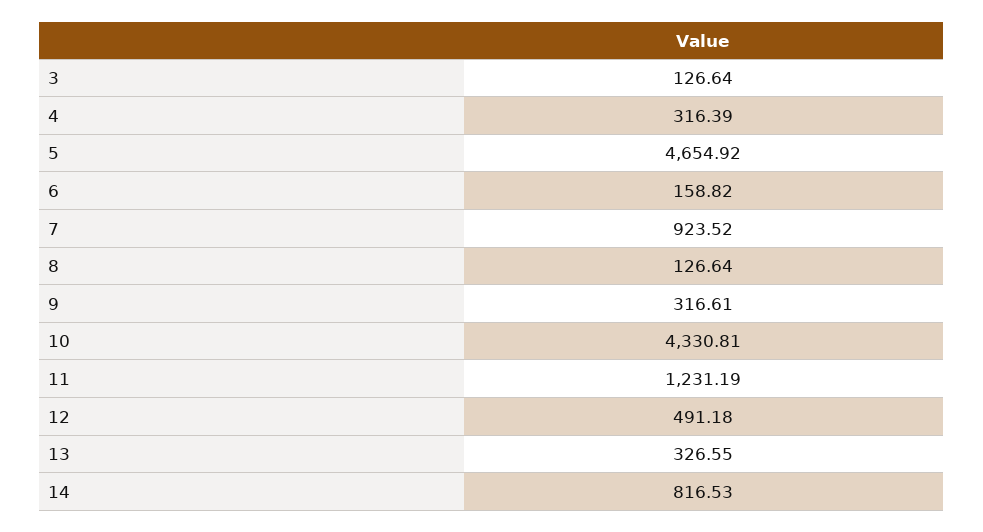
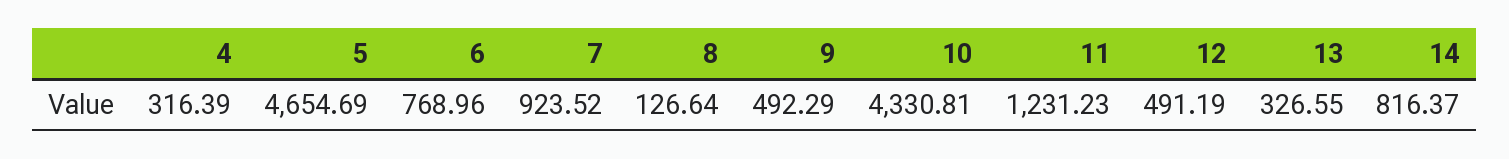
  {
-   "3": 126.64,
    "4": 316.39,
-   "5": 4654.92,
+   "5": 4654.69,
-   "6": 158.82,
+   "6": 768.96,
    "7": 923.52,
    "8": 126.64,
-   "9": 316.61,
+   "9": 492.29,
    "10": 4330.81,
-   "11": 1231.19,
+   "11": 1231.23,
-   "12": 491.18,
+   "12": 491.19,
    "13": 326.55,
-   "14": 816.53
+   "14": 816.37
  }

